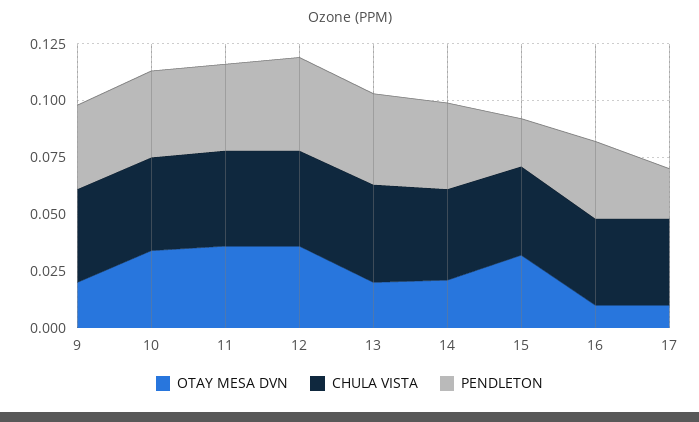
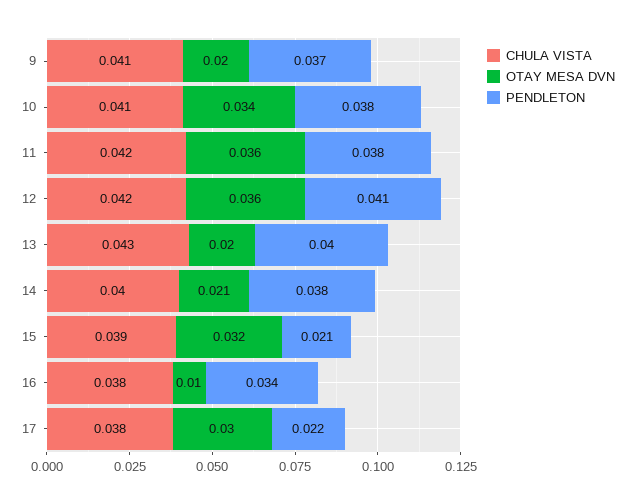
  {
    "OTAY MESA DVN": {
      "9": 0.02,
      "10": 0.034,
      "11": 0.036,
      "12": 0.036,
      "13": 0.02,
      "14": 0.021,
      "15": 0.032,
      "16": 0.01,
-     "17": 0.01
+     "17": 0.03
    },
    "CHULA VISTA": {
      "9": 0.041,
      "10": 0.041,
      "11": 0.042,
      "12": 0.042,
      "13": 0.043,
      "14": 0.04,
      "15": 0.039,
      "16": 0.038,
      "17": 0.038
    },
    "PENDLETON": {
      "9": 0.037,
      "10": 0.038,
      "11": 0.038,
      "12": 0.041,
      "13": 0.04,
      "14": 0.038,
      "15": 0.021,
      "16": 0.034,
      "17": 0.022
    }
  }

